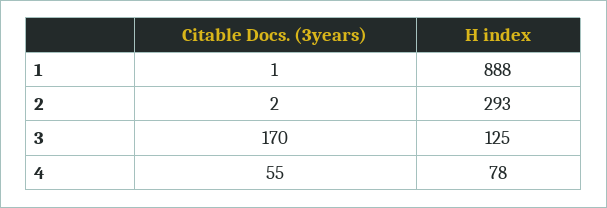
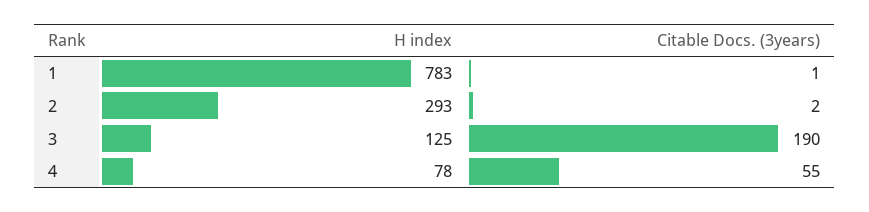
  {
    "Citable Docs. (3years)": {
      "1": 1,
      "2": 2,
-     "3": 170,
+     "3": 190,
      "4": 55
    },
    "H index": {
-     "1": 888,
+     "1": 783,
      "2": 293,
      "3": 125,
      "4": 78
    }
  }

